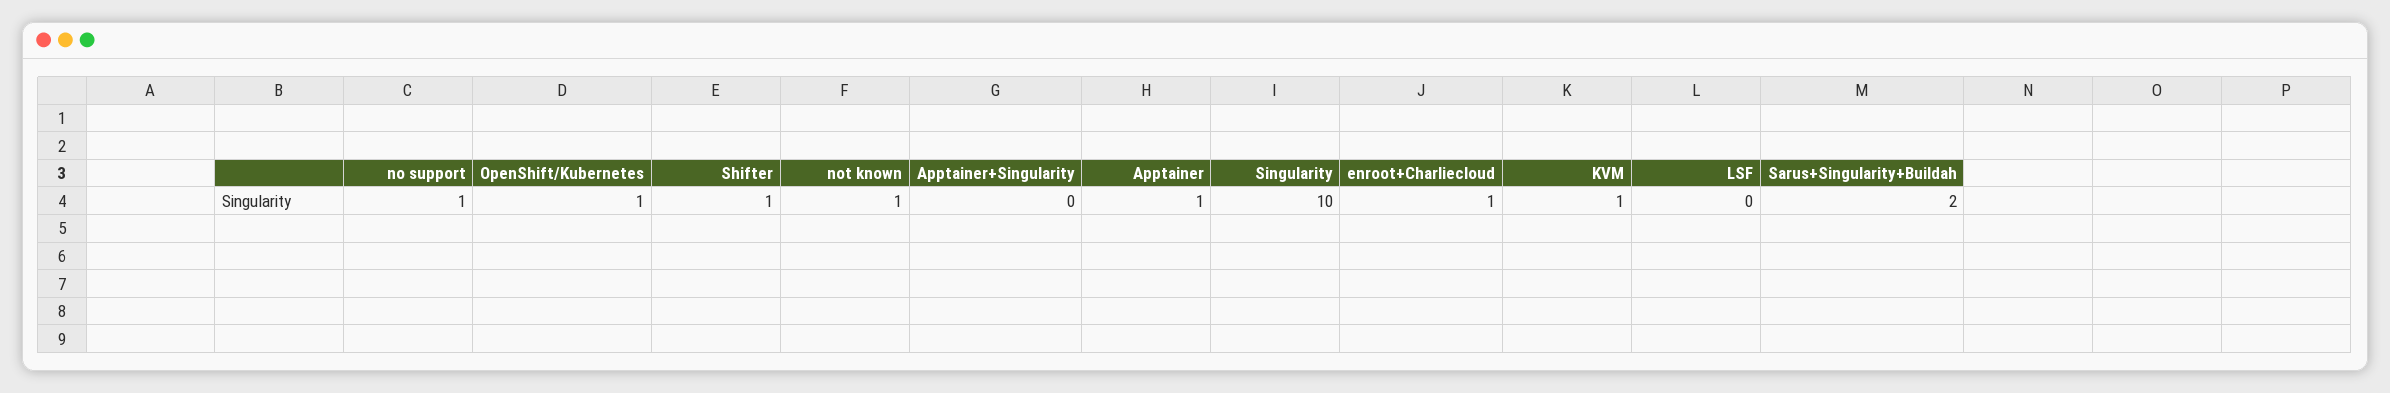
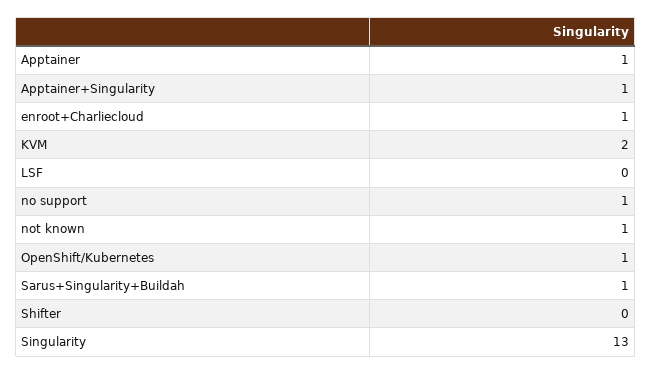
  {
    "no support": 1,
    "OpenShift/Kubernetes": 1,
-   "Shifter": 1,
+   "Shifter": 0,
    "not known": 1,
-   "Apptainer+Singularity": 0,
+   "Apptainer+Singularity": 1,
    "Apptainer": 1,
-   "Singularity": 10,
+   "Singularity": 13,
    "enroot+Charliecloud": 1,
-   "KVM": 1,
+   "KVM": 2,
    "LSF": 0,
-   "Sarus+Singularity+Buildah": 2
+   "Sarus+Singularity+Buildah": 1
  }

